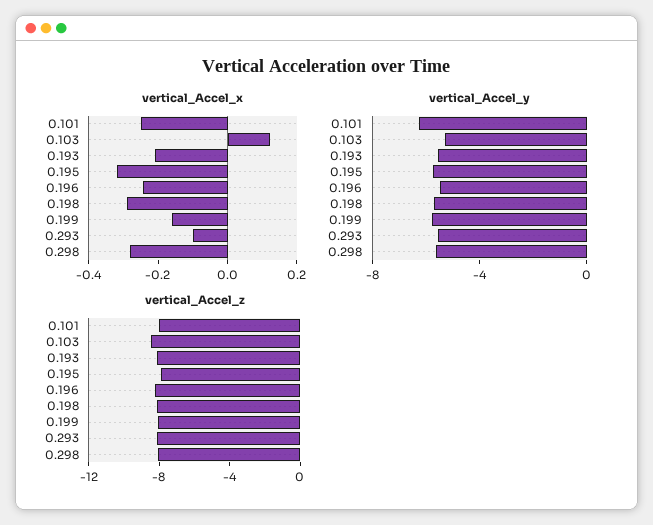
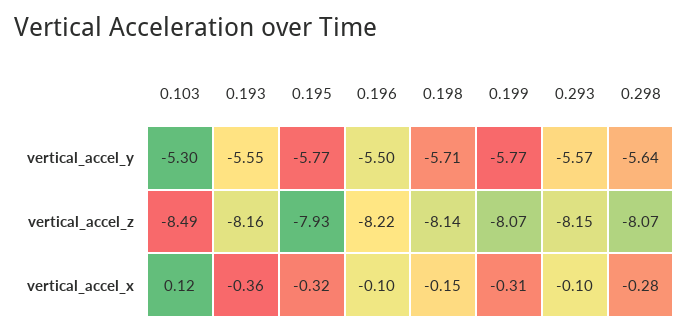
  {
    "vertical_Accel_x": {
-     "0.101": -0.25,
      "0.103": 0.12,
-     "0.193": -0.2,
+     "0.193": -0.36,
      "0.195": -0.32,
-     "0.196": -0.25,
+     "0.196": -0.1,
-     "0.198": -0.3,
+     "0.198": -0.15,
-     "0.199": -0.15,
+     "0.199": -0.31,
      "0.293": -0.1,
      "0.298": -0.28
    },
    "vertical_Accel_y": {
-     "0.101": -6,
      "0.103": -5.3,
      "0.193": -5.55,
      "0.195": -5.77,
      "0.196": -5.5,
      "0.198": -5.71,
      "0.199": -5.77,
      "0.293": -5.57,
      "0.298": -5.64
    },
    "vertical_Accel_z": {
-     "0.101": -8,
      "0.103": -8.49,
      "0.193": -8.16,
      "0.195": -7.93,
      "0.196": -8.22,
      "0.198": -8.14,
      "0.199": -8.07,
      "0.293": -8.15,
      "0.298": -8.07
    }
  }

